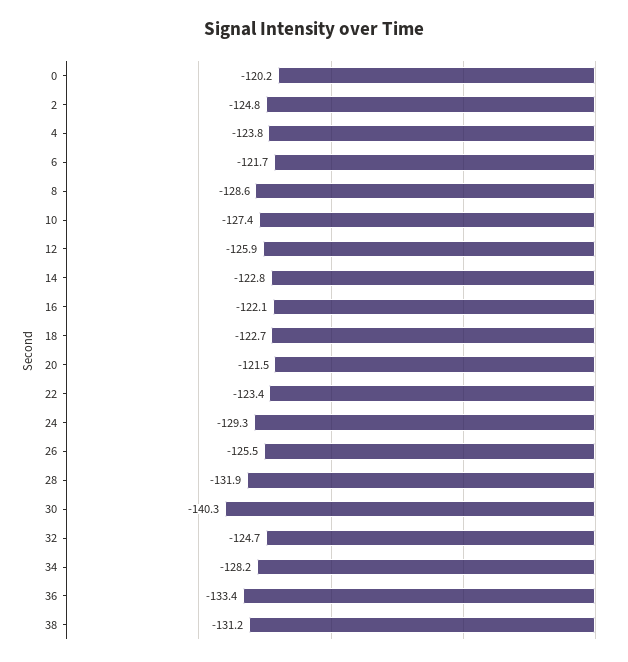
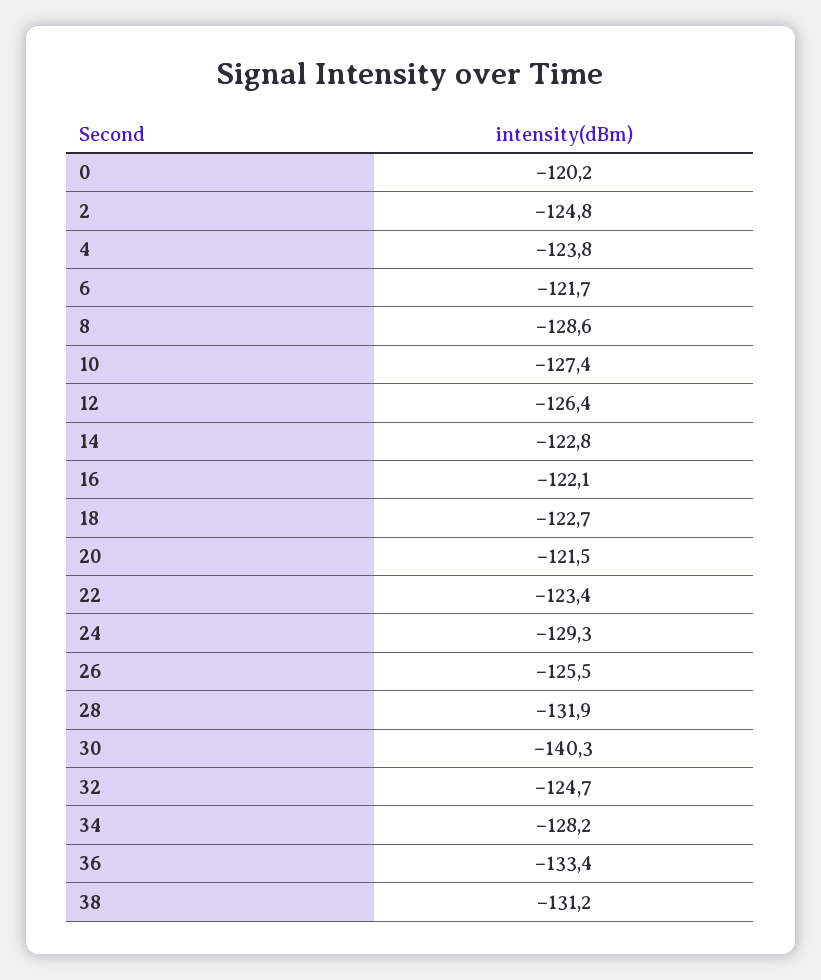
  {
    "0": -120.2,
    "2": -124.8,
    "4": -123.8,
    "6": -121.7,
    "8": -128.6,
    "10": -127.4,
-   "12": -125.9,
+   "12": -126.4,
    "14": -122.8,
    "16": -122.1,
    "18": -122.7,
    "20": -121.5,
    "22": -123.4,
    "24": -129.3,
    "26": -125.5,
    "28": -131.9,
    "30": -140.3,
    "32": -124.7,
    "34": -128.2,
    "36": -133.4,
    "38": -131.2
  }

